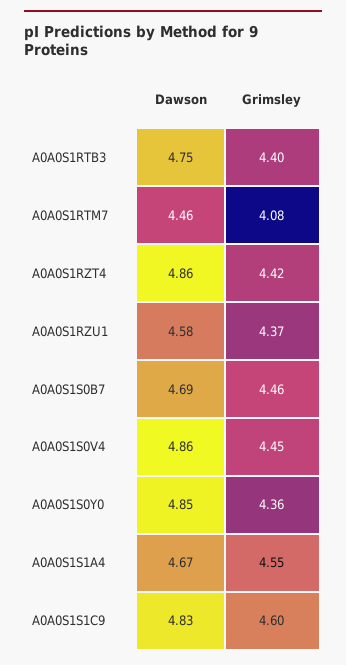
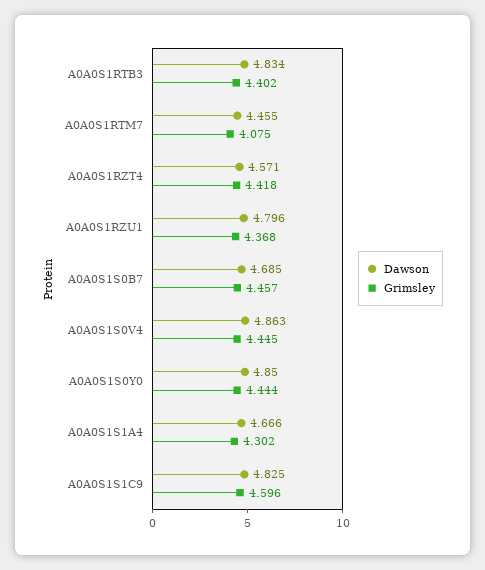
  {
    "Dawson": {
-     "A0A0S1RTB3": 4.75,
+     "A0A0S1RTB3": 4.834,
      "A0A0S1RTM7": 4.455,
-     "A0A0S1RZT4": 4.86,
+     "A0A0S1RZT4": 4.571,
-     "A0A0S1RZU1": 4.58,
+     "A0A0S1RZU1": 4.796,
      "A0A0S1S0B7": 4.685,
      "A0A0S1S0V4": 4.863,
      "A0A0S1S0Y0": 4.85,
      "A0A0S1S1A4": 4.666,
      "A0A0S1S1C9": 4.825
    },
    "Grimsley": {
      "A0A0S1RTB3": 4.402,
      "A0A0S1RTM7": 4.075,
      "A0A0S1RZT4": 4.418,
      "A0A0S1RZU1": 4.368,
      "A0A0S1S0B7": 4.457,
      "A0A0S1S0V4": 4.445,
-     "A0A0S1S0Y0": 4.36,
+     "A0A0S1S0Y0": 4.444,
-     "A0A0S1S1A4": 4.55,
+     "A0A0S1S1A4": 4.302,
      "A0A0S1S1C9": 4.596
    }
  }

